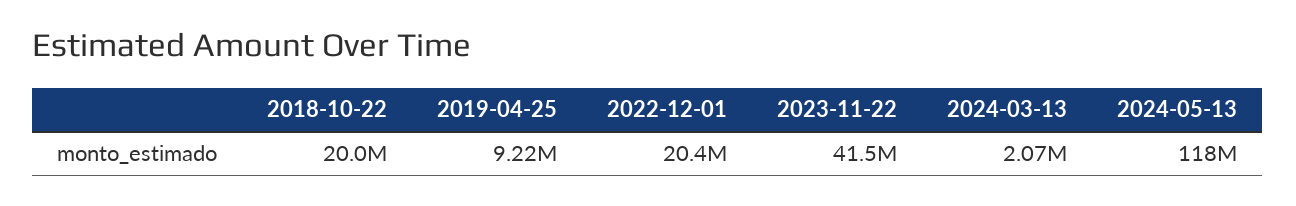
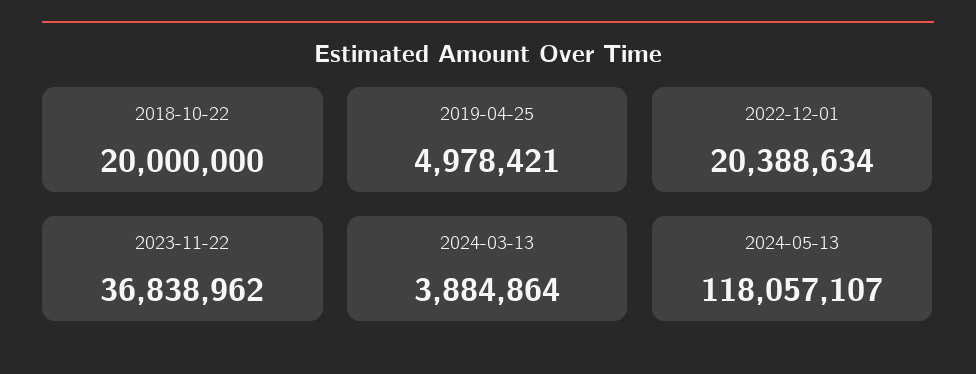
  {
    "2018-10-22": 20000000,
-   "2019-04-25": 9220000,
+   "2019-04-25": 4978421,
    "2022-12-01": 20388634,
-   "2023-11-22": 41500000,
+   "2023-11-22": 36838962,
-   "2024-03-13": 2070000,
+   "2024-03-13": 3884864,
    "2024-05-13": 118057107
  }

